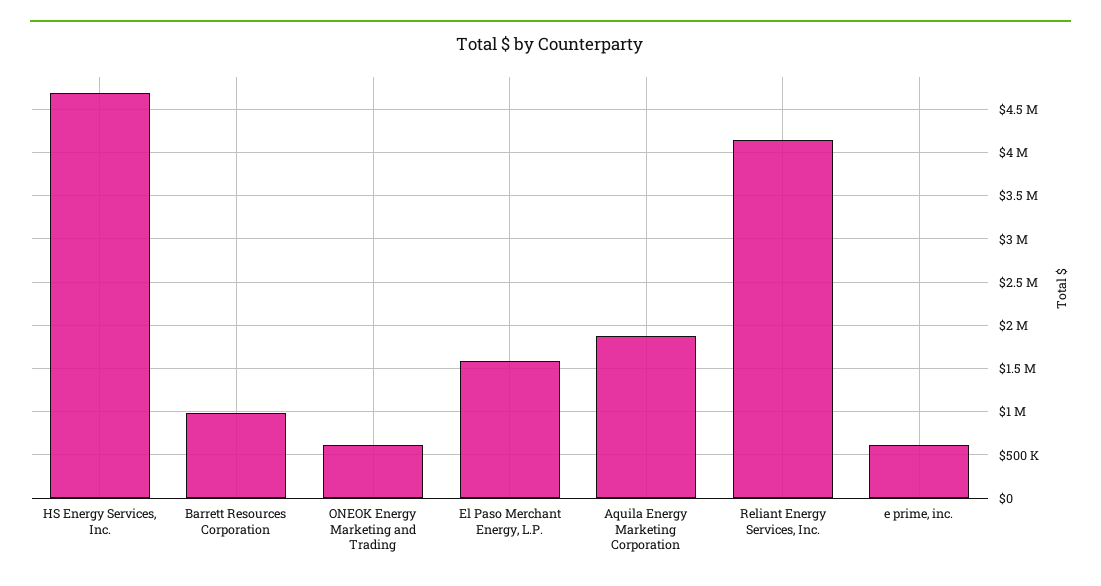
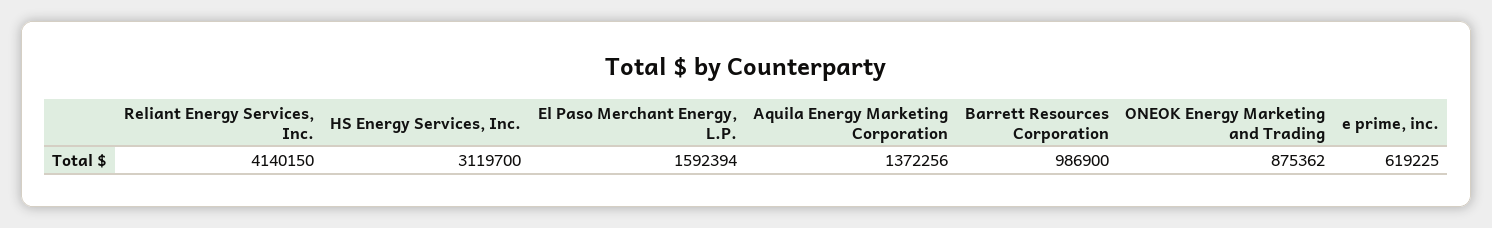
  {
-   "HS Energy Services, Inc.": 4700000,
+   "HS Energy Services, Inc.": 3119700,
    "Barrett Resources Corporation": 986900,
-   "ONEOK Energy Marketing and Trading": 600000,
+   "ONEOK Energy Marketing and Trading": 875362,
    "El Paso Merchant Energy, L.P.": 1592394,
-   "Aquila Energy Marketing Corporation": 1900000,
+   "Aquila Energy Marketing Corporation": 1372256,
    "Reliant Energy Services, Inc.": 4140150,
    "e prime, inc.": 619225
  }

